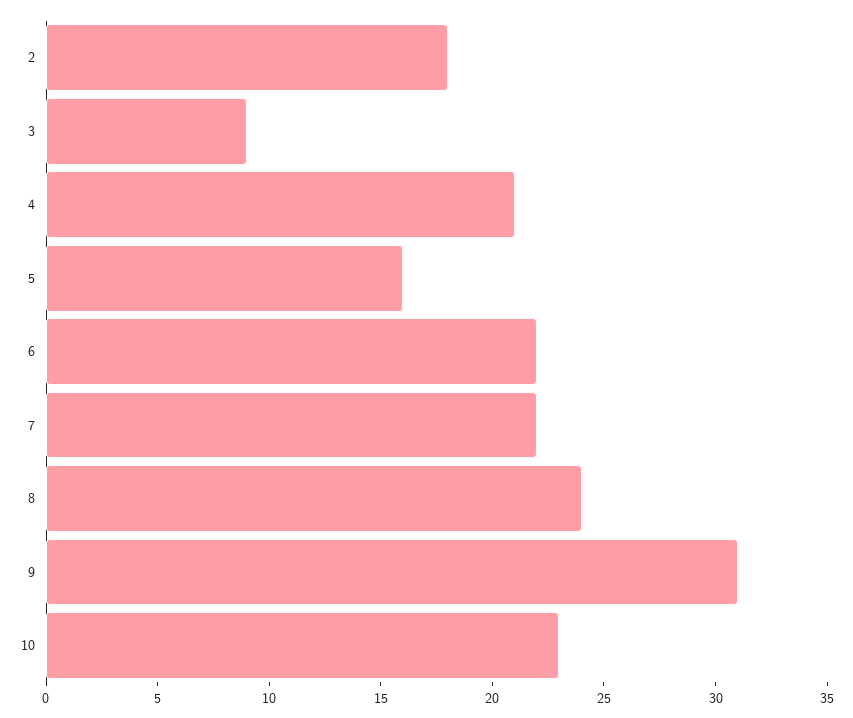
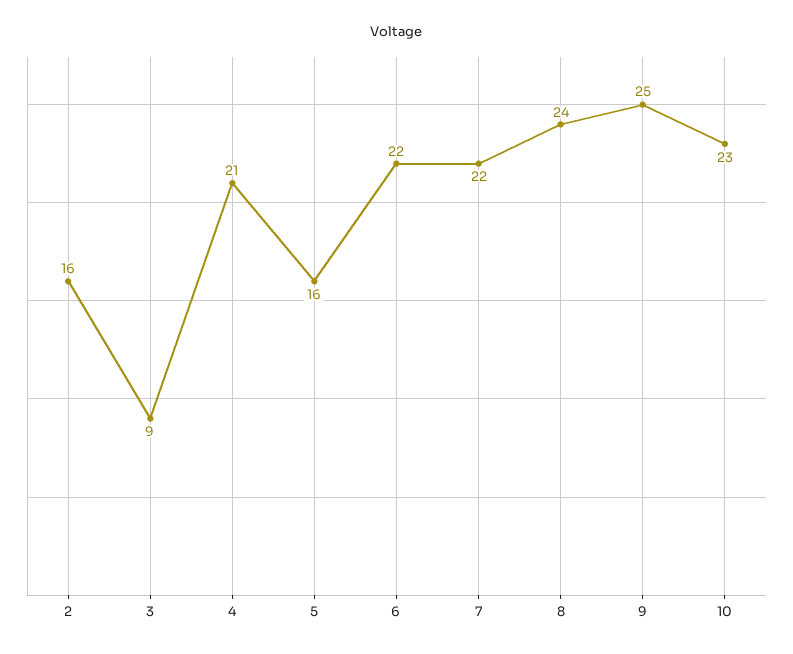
  {
-   "2": 18,
+   "2": 16,
    "3": 9,
    "4": 21,
    "5": 16,
    "6": 22,
    "7": 22,
    "8": 24,
-   "9": 31,
+   "9": 25,
    "10": 23
  }

